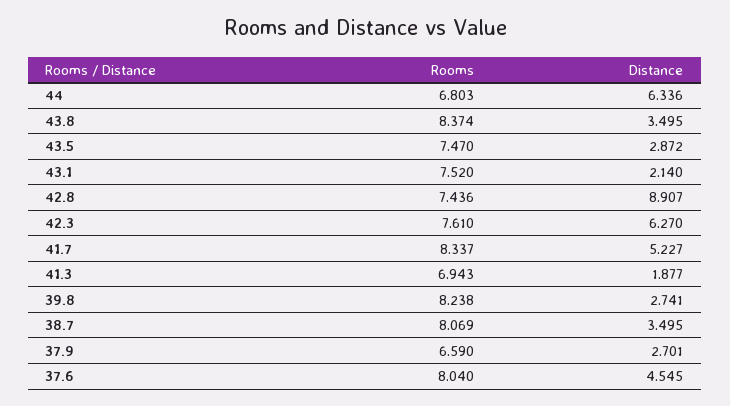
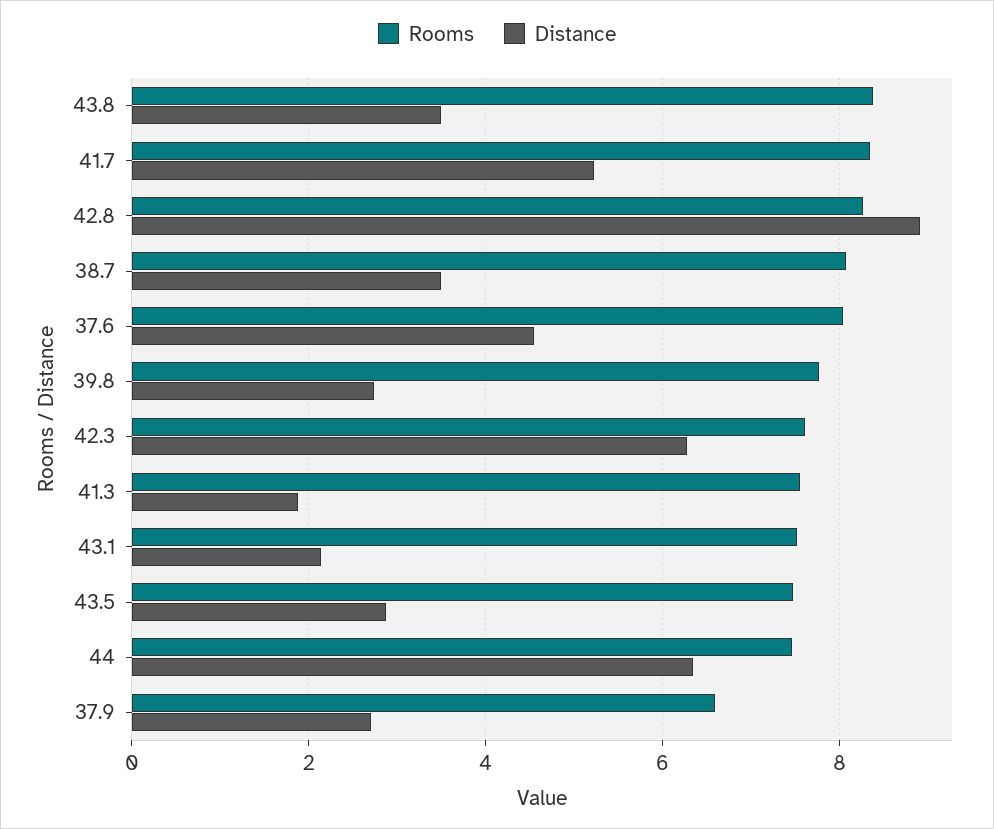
  {
    "Rooms": {
-     "44": 6.803,
+     "44": 7.4,
      "43.8": 8.374,
      "43.5": 7.47,
      "43.1": 7.52,
-     "42.8": 7.436,
+     "42.8": 8.2,
      "42.3": 7.61,
      "41.7": 8.337,
-     "41.3": 6.943,
+     "41.3": 7.6,
-     "39.8": 8.238,
+     "39.8": 7.8,
      "38.7": 8.069,
      "37.9": 6.59,
      "37.6": 8.04
    },
    "Distance": {
      "44": 6.336,
      "43.8": 3.495,
      "43.5": 2.872,
      "43.1": 2.14,
      "42.8": 8.907,
      "42.3": 6.27,
      "41.7": 5.227,
      "41.3": 1.877,
      "39.8": 2.741,
      "38.7": 3.495,
      "37.9": 2.701,
      "37.6": 4.545
    }
  }

